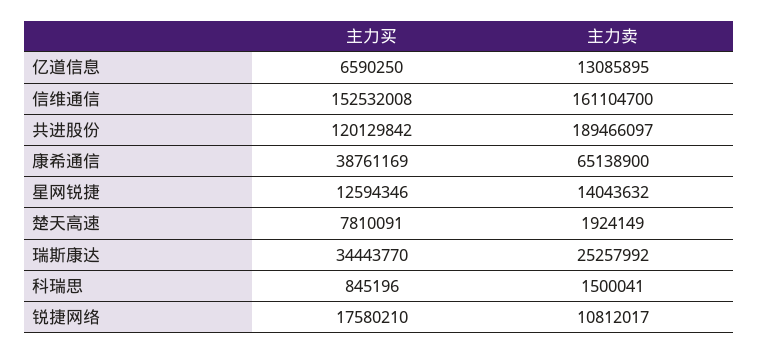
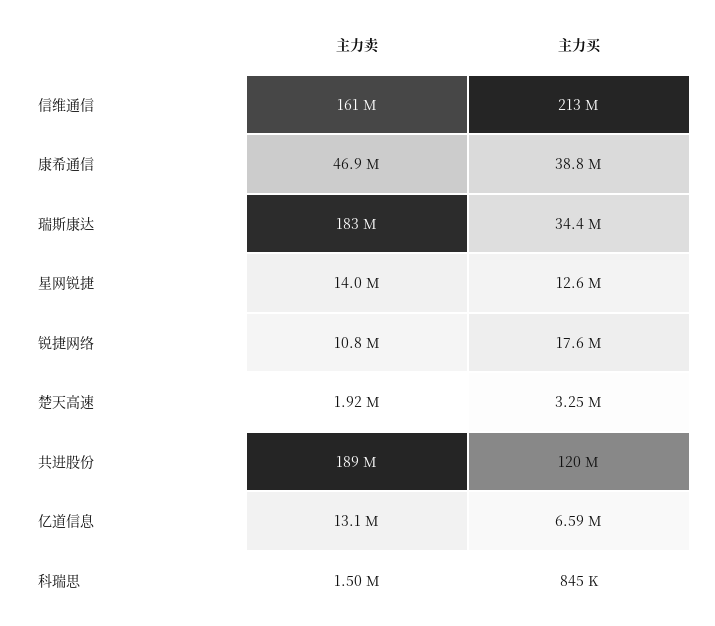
  {
    "主力买": {
      "亿道信息": 6590250,
-     "信维通信": 152532008,
+     "信维通信": 213000000,
      "共进股份": 120129842,
      "康希通信": 38761169,
      "星网锐捷": 12594346,
-     "楚天高速": 7810091,
+     "楚天高速": 3250000,
      "瑞斯康达": 34443770,
      "科瑞思": 845196,
      "锐捷网络": 17580210
    },
    "主力卖": {
      "亿道信息": 13085895,
      "信维通信": 161104700,
      "共进股份": 189466097,
-     "康希通信": 65138900,
+     "康希通信": 46900000,
      "星网锐捷": 14043632,
      "楚天高速": 1924149,
-     "瑞斯康达": 25257992,
+     "瑞斯康达": 183000000,
      "科瑞思": 1500041,
      "锐捷网络": 10812017
    }
  }

